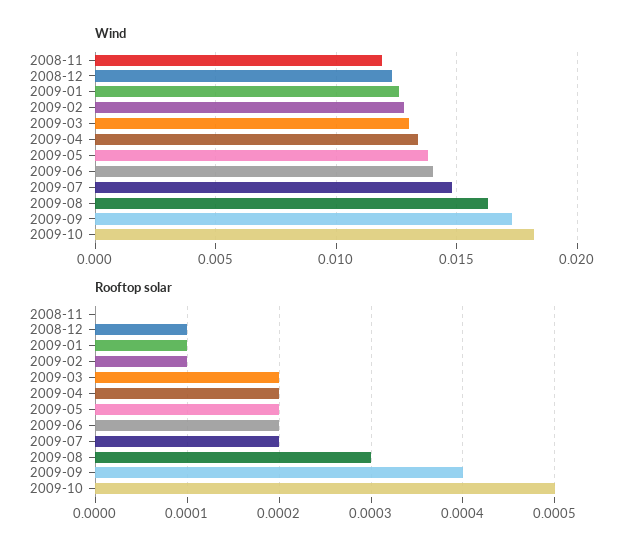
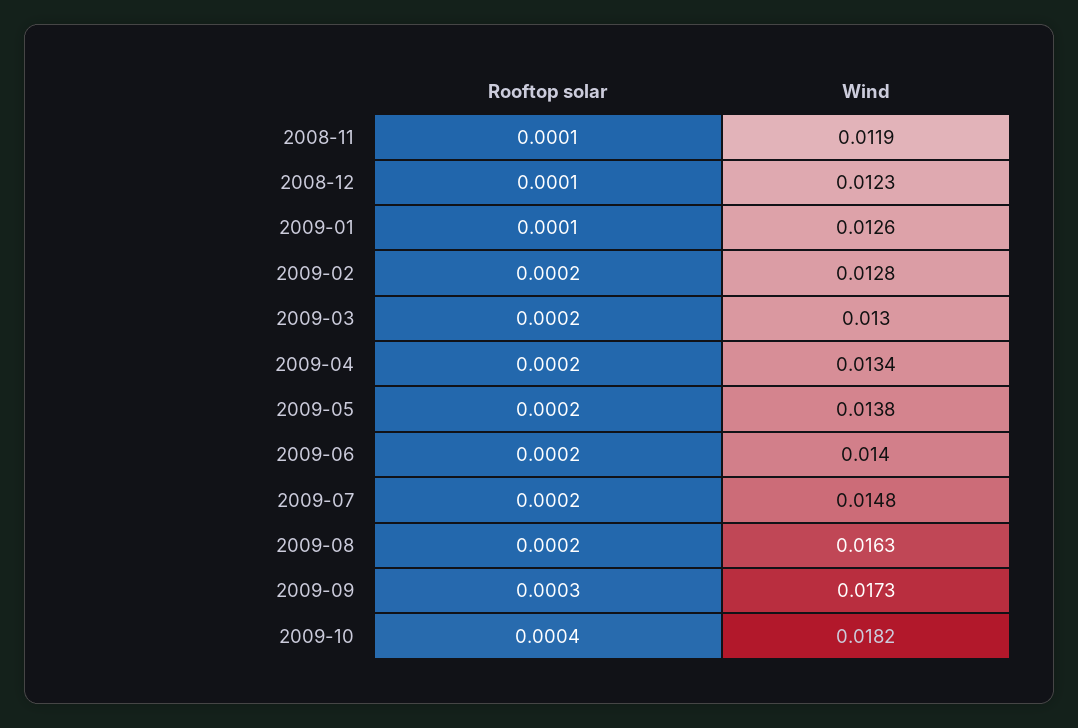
  {
    "Wind": {
      "2008-11": 0.0119,
      "2008-12": 0.0123,
      "2009-01": 0.0126,
      "2009-02": 0.0128,
      "2009-03": 0.013,
      "2009-04": 0.0134,
      "2009-05": 0.0138,
      "2009-06": 0.014,
      "2009-07": 0.0148,
      "2009-08": 0.0163,
      "2009-09": 0.0173,
      "2009-10": 0.0182
    },
    "Rooftop solar": {
-     "2008-11": 0,
+     "2008-11": 0.0001,
      "2008-12": 0.0001,
      "2009-01": 0.0001,
-     "2009-02": 0.0001,
+     "2009-02": 0.0002,
      "2009-03": 0.0002,
      "2009-04": 0.0002,
      "2009-05": 0.0002,
      "2009-06": 0.0002,
      "2009-07": 0.0002,
-     "2009-08": 0.0003,
+     "2009-08": 0.0002,
-     "2009-09": 0.0004,
+     "2009-09": 0.0003,
-     "2009-10": 0.0005
+     "2009-10": 0.0004
    }
  }

